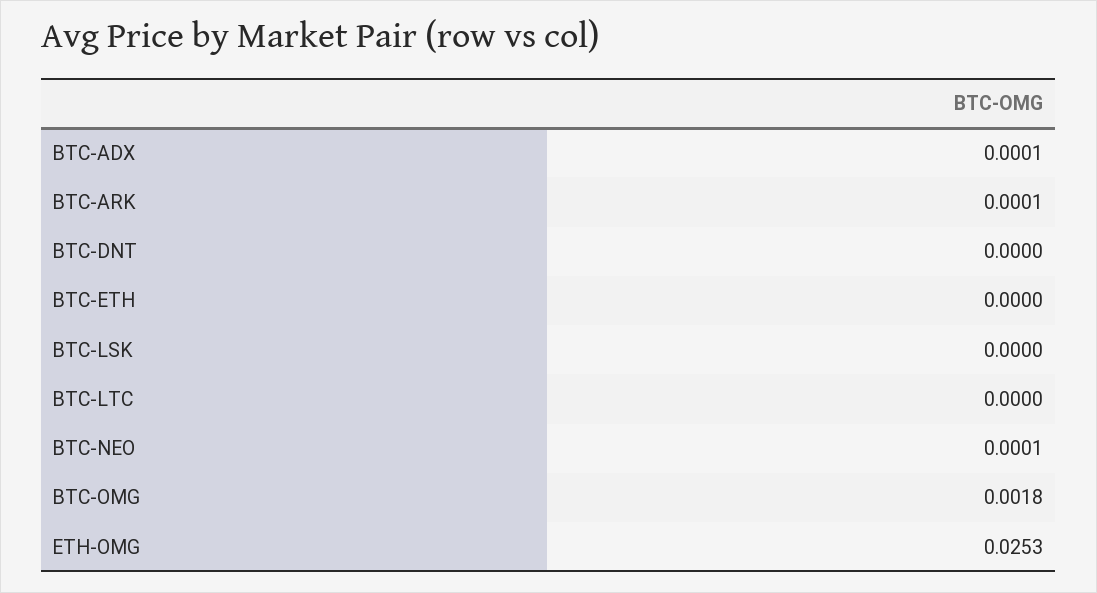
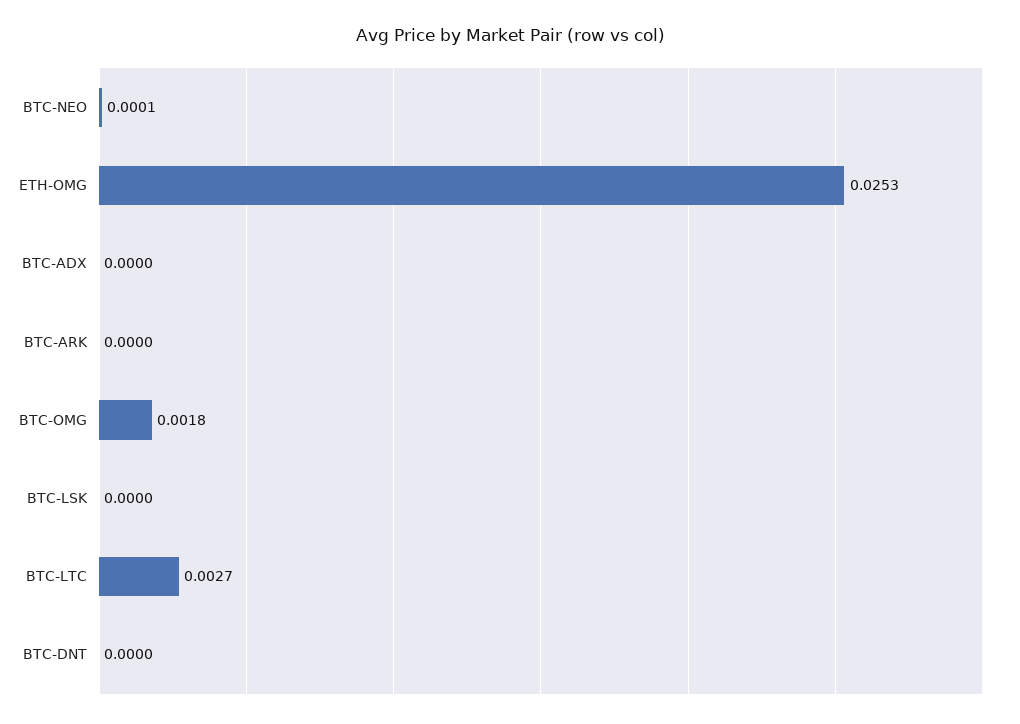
  {
-   "BTC-ADX": 0.0001,
+   "BTC-ADX": 0,
-   "BTC-ARK": 0.0001,
+   "BTC-ARK": 0,
    "BTC-DNT": 0,
-   "BTC-ETH": 0,
    "BTC-LSK": 0,
-   "BTC-LTC": 0,
+   "BTC-LTC": 0.0027,
    "BTC-NEO": 0.0001,
    "BTC-OMG": 0.0018,
    "ETH-OMG": 0.0253
  }

